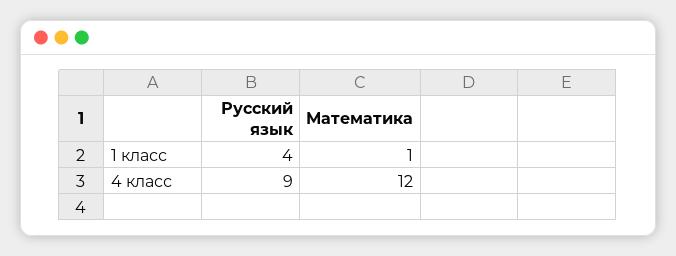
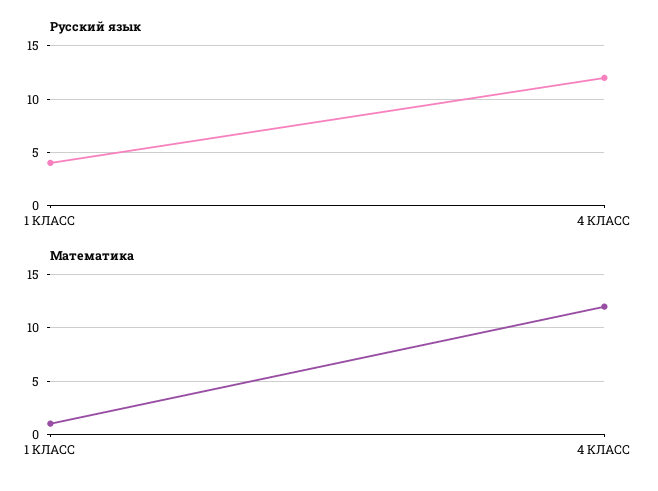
  {
    "Русский язык": {
      "1 класс": 4,
-     "4 класс": 9
+     "4 класс": 12
    },
    "Математика": {
      "1 класс": 1,
      "4 класс": 12
    }
  }

